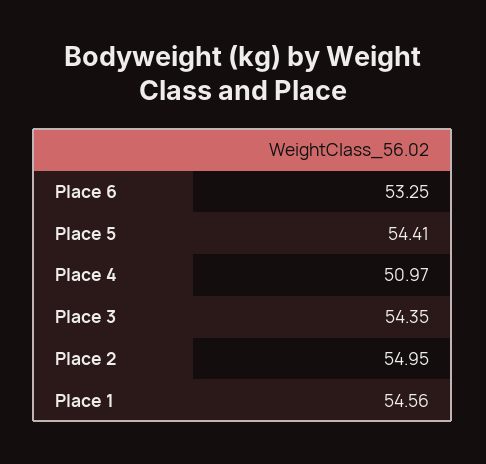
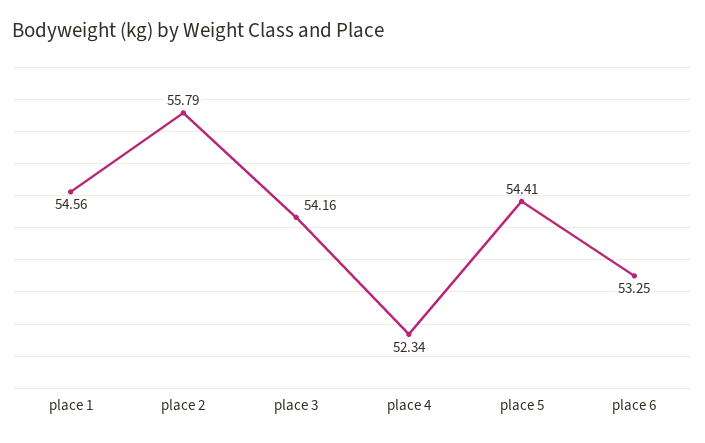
  {
    "Place 6": 53.25,
    "Place 5": 54.41,
-   "Place 4": 50.97,
+   "Place 4": 52.34,
-   "Place 3": 54.35,
+   "Place 3": 54.16,
-   "Place 2": 54.95,
+   "Place 2": 55.79,
    "Place 1": 54.56
  }

